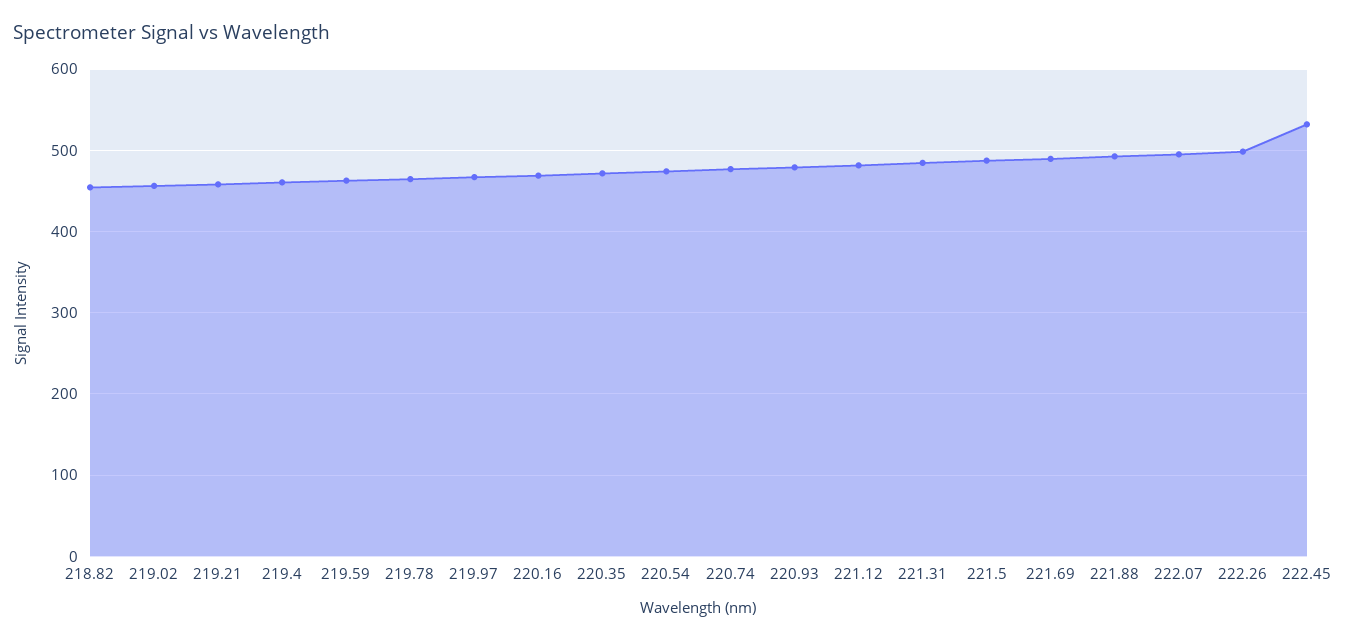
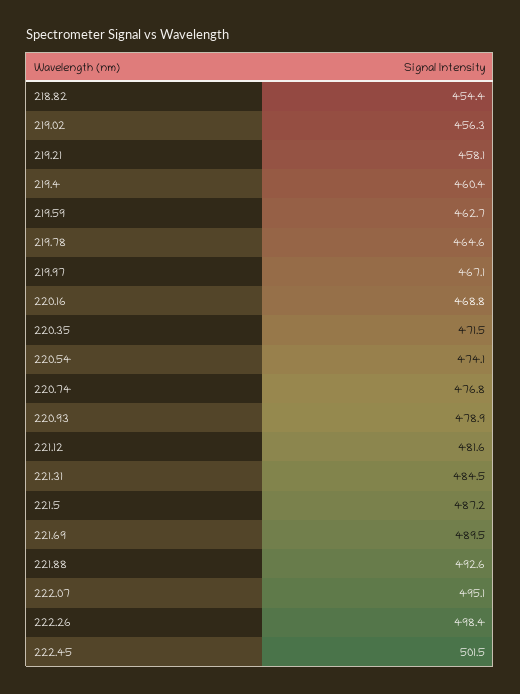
  {
    "218.82": 454.4,
    "219.02": 456.3,
    "219.21": 458.1,
    "219.4": 460.4,
    "219.59": 462.7,
    "219.78": 464.6,
    "219.97": 467.1,
    "220.16": 468.8,
    "220.35": 471.5,
    "220.54": 474.1,
    "220.74": 476.8,
    "220.93": 478.9,
    "221.12": 481.6,
    "221.31": 484.5,
    "221.5": 487.2,
    "221.69": 489.5,
    "221.88": 492.6,
    "222.07": 495.1,
    "222.26": 498.4,
-   "222.45": 530
+   "222.45": 501.5
  }

